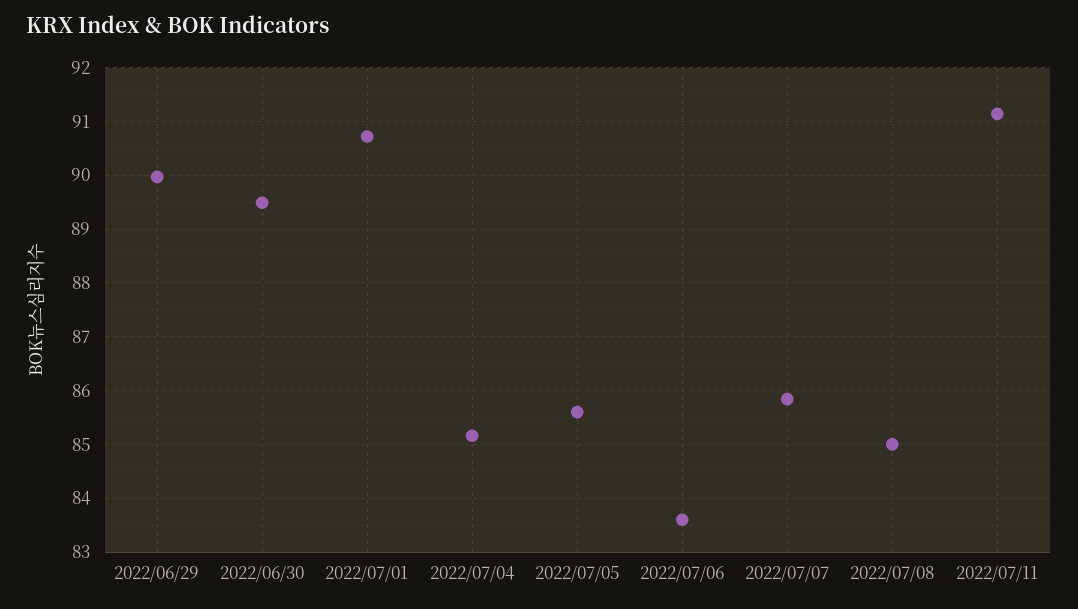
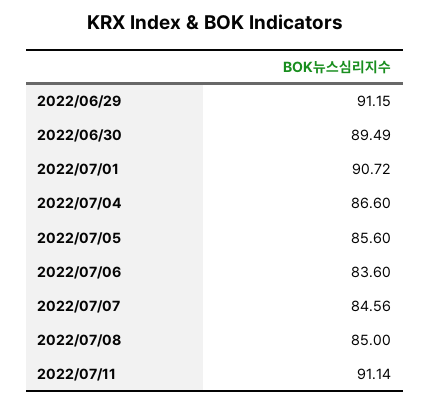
  {
-   "2022/06/29": 90,
+   "2022/06/29": 91.15,
    "2022/06/30": 89.49,
    "2022/07/01": 90.72,
-   "2022/07/04": 85.2,
+   "2022/07/04": 86.6,
    "2022/07/05": 85.6,
    "2022/07/06": 83.6,
-   "2022/07/07": 85.8,
+   "2022/07/07": 84.56,
    "2022/07/08": 85,
    "2022/07/11": 91.14
  }

